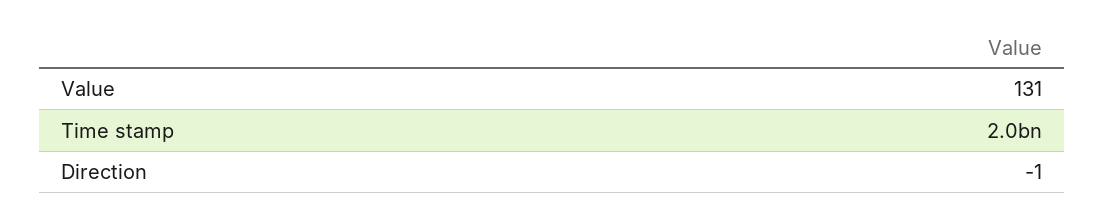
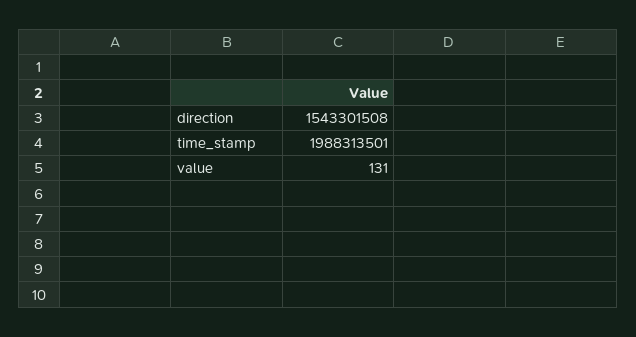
  {
    "Value": 131,
    "Time stamp": 1988313501,
-   "Direction": -1
+   "Direction": 1543301508
  }

